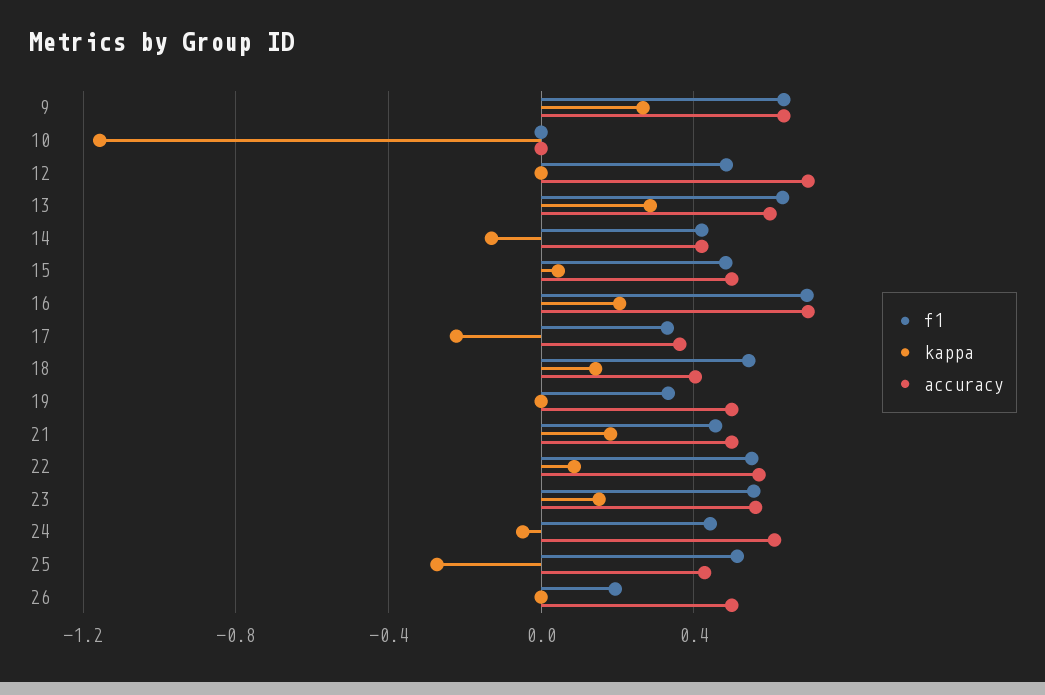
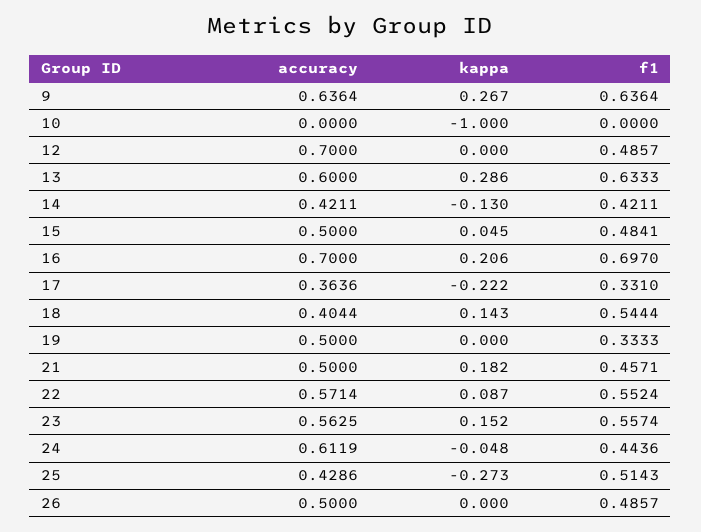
  {
    "f1": {
      "9": 0.6364,
      "10": 0,
      "12": 0.4857,
      "13": 0.6333,
      "14": 0.4211,
      "15": 0.4841,
      "16": 0.697,
      "17": 0.331,
      "18": 0.5444,
      "19": 0.3333,
      "21": 0.4571,
      "22": 0.5524,
      "23": 0.5574,
      "24": 0.4436,
      "25": 0.5143,
-     "26": 0.2
+     "26": 0.4857
    },
    "kappa": {
      "9": 0.267,
-     "10": -1.15,
+     "10": -1,
      "12": 0,
      "13": 0.286,
      "14": -0.13,
      "15": 0.045,
      "16": 0.206,
      "17": -0.222,
      "18": 0.143,
      "19": 0,
      "21": 0.182,
      "22": 0.087,
      "23": 0.152,
      "24": -0.048,
      "25": -0.273,
      "26": 0
    },
    "accuracy": {
      "9": 0.6364,
      "10": 0,
      "12": 0.7,
      "13": 0.6,
      "14": 0.4211,
      "15": 0.5,
      "16": 0.7,
      "17": 0.3636,
      "18": 0.4044,
      "19": 0.5,
      "21": 0.5,
      "22": 0.5714,
      "23": 0.5625,
      "24": 0.6119,
      "25": 0.4286,
      "26": 0.5
    }
  }

